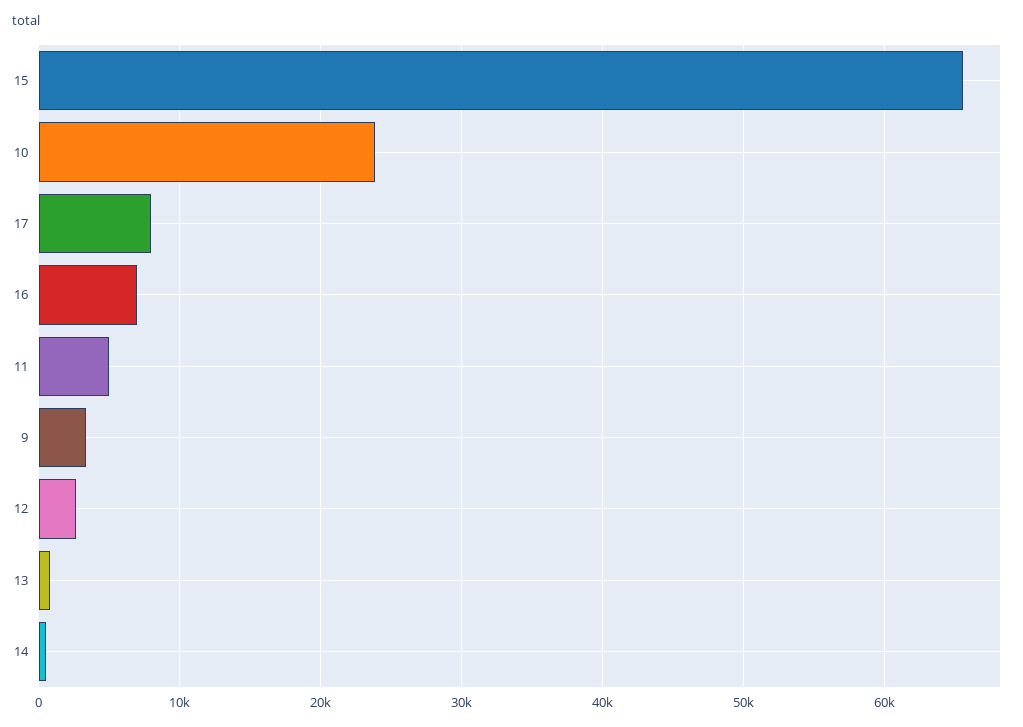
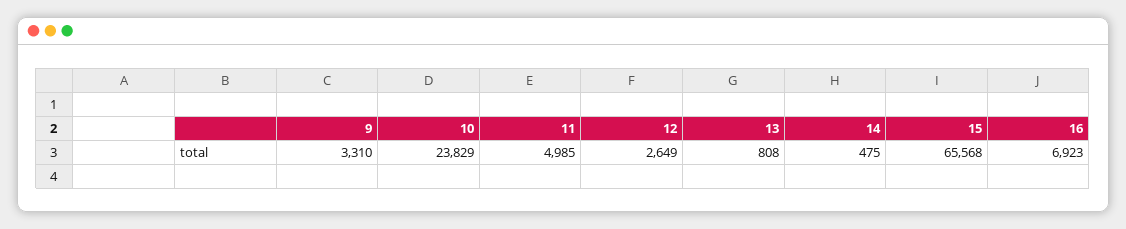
  {
    "15": 65568,
    "10": 23829,
-   "17": 8000,
    "16": 6923,
    "11": 4985,
    "9": 3310,
    "12": 2649,
    "13": 808,
    "14": 475
  }

